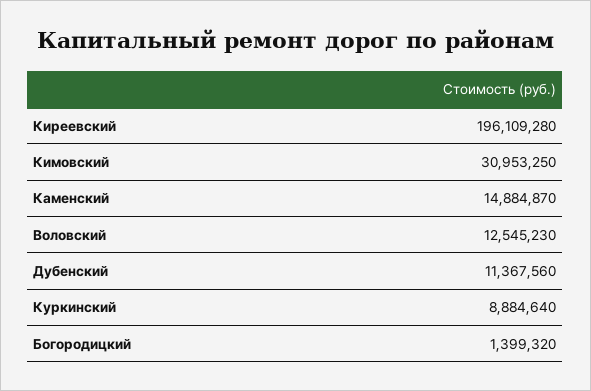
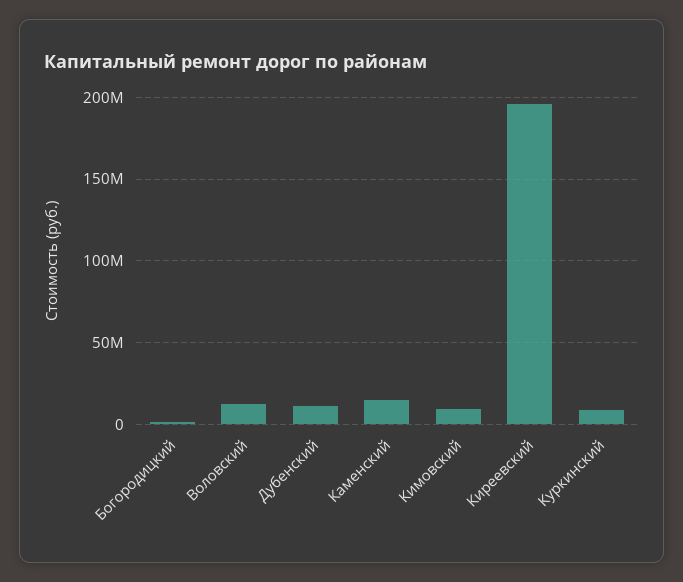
  {
    "Киреевский": 196109280,
-   "Кимовский": 30953250,
+   "Кимовский": 10000000,
    "Каменский": 14884870,
    "Воловский": 12545230,
    "Дубенский": 11367560,
    "Куркинский": 8884640,
    "Богородицкий": 1399320
  }

